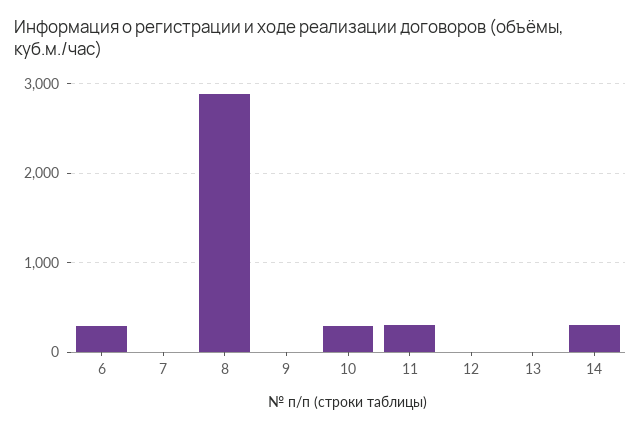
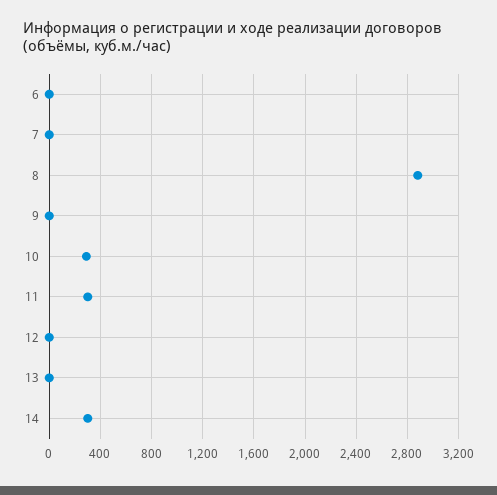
  {
-   "6": 300,
+   "6": 0,
    "7": 0,
    "8": 2900,
    "9": 0,
    "10": 300,
    "11": 300,
    "12": 0,
    "13": 0,
    "14": 300
  }

